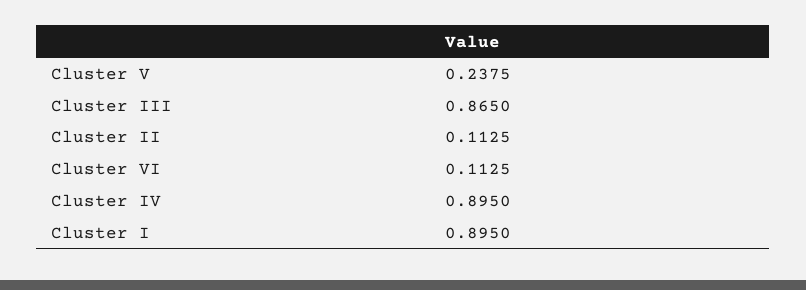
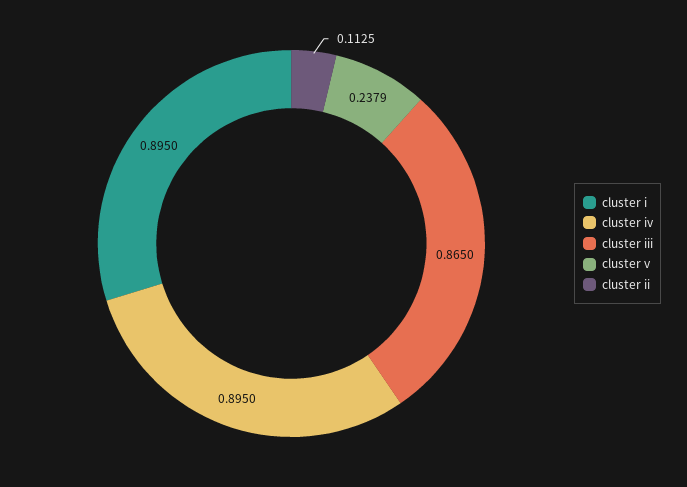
  {
-   "Cluster V": 0.2375,
+   "Cluster V": 0.2379,
    "Cluster III": 0.865,
    "Cluster II": 0.1125,
-   "Cluster VI": 0.1125,
    "Cluster IV": 0.895,
    "Cluster I": 0.895
  }

